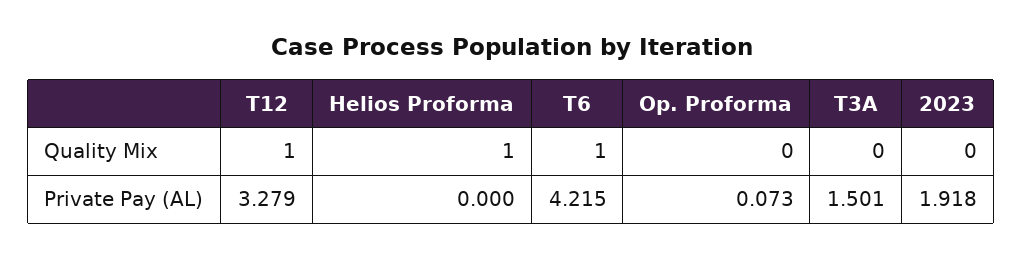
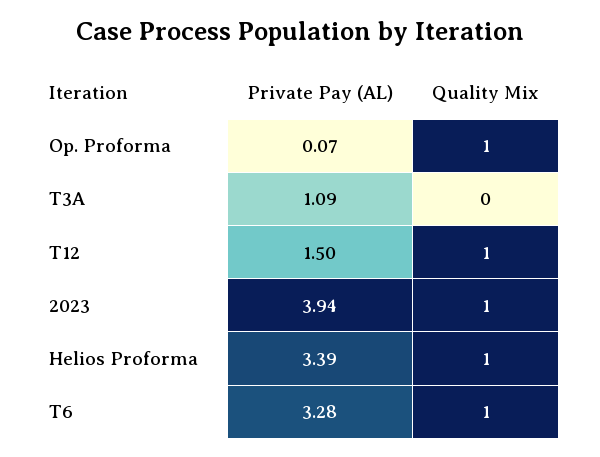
  {
    "T12": {
      "Quality Mix": 1,
-     "Private Pay (AL)": 3.279
+     "Private Pay (AL)": 1.5
    },
    "Helios Proforma": {
      "Quality Mix": 1,
-     "Private Pay (AL)": 0
+     "Private Pay (AL)": 3.39
    },
    "T6": {
      "Quality Mix": 1,
-     "Private Pay (AL)": 4.215
+     "Private Pay (AL)": 3.28
    },
    "Op. Proforma": {
-     "Quality Mix": 0,
+     "Quality Mix": 1,
      "Private Pay (AL)": 0.073
    },
    "T3A": {
      "Quality Mix": 0,
-     "Private Pay (AL)": 1.501
+     "Private Pay (AL)": 1.09
    },
    "2023": {
-     "Quality Mix": 0,
+     "Quality Mix": 1,
-     "Private Pay (AL)": 1.918
+     "Private Pay (AL)": 3.94
    }
  }

